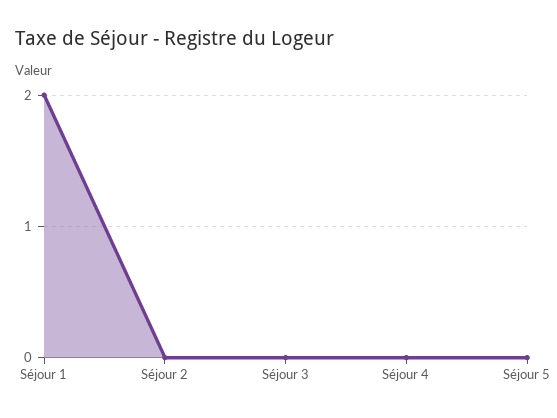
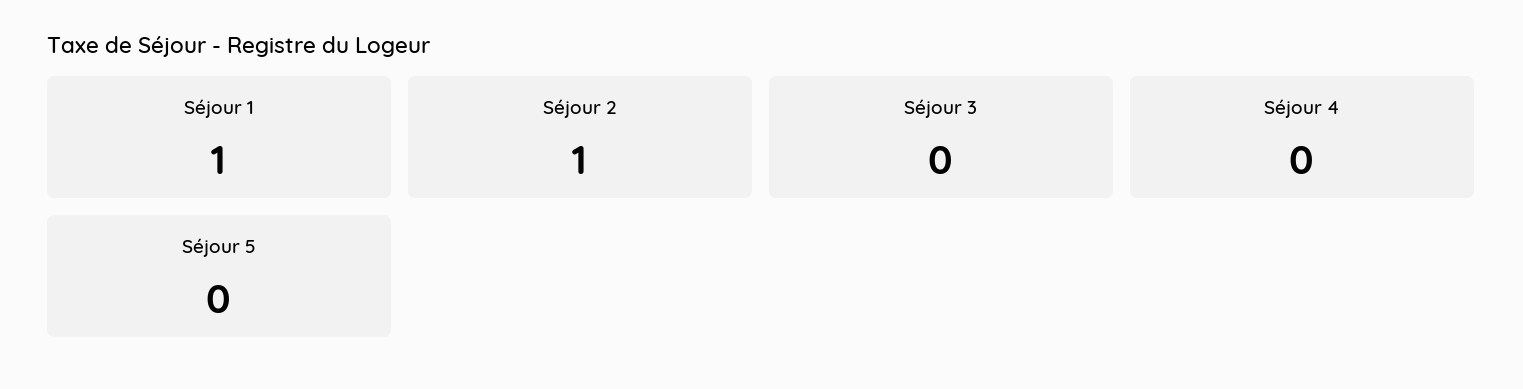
  {
-   "Séjour 1": 2,
+   "Séjour 1": 1,
-   "Séjour 2": 0,
+   "Séjour 2": 1,
    "Séjour 3": 0,
    "Séjour 4": 0,
    "Séjour 5": 0
  }

